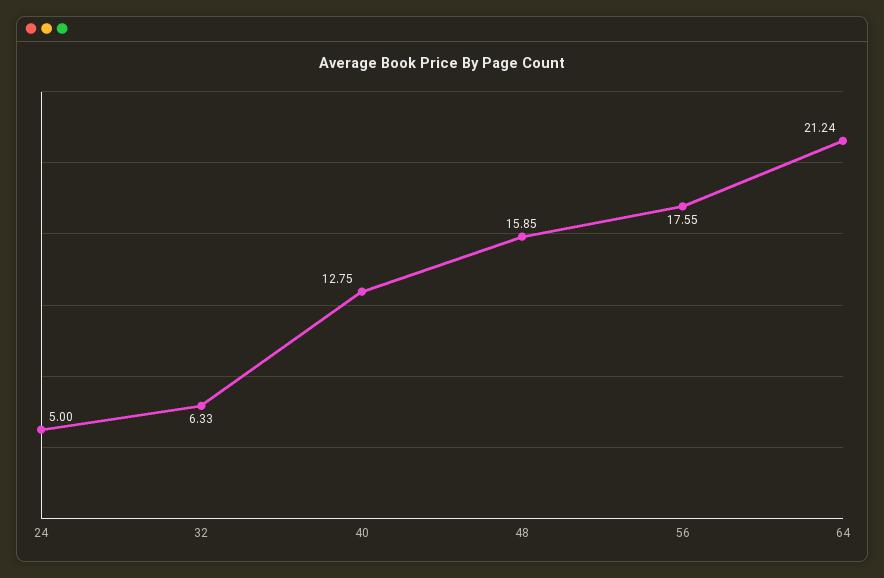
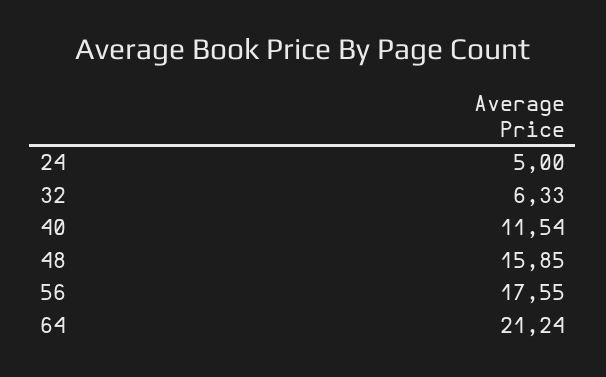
  {
    "24": 5,
    "32": 6.33,
-   "40": 12.75,
+   "40": 11.54,
    "48": 15.85,
    "56": 17.55,
    "64": 21.24
  }

